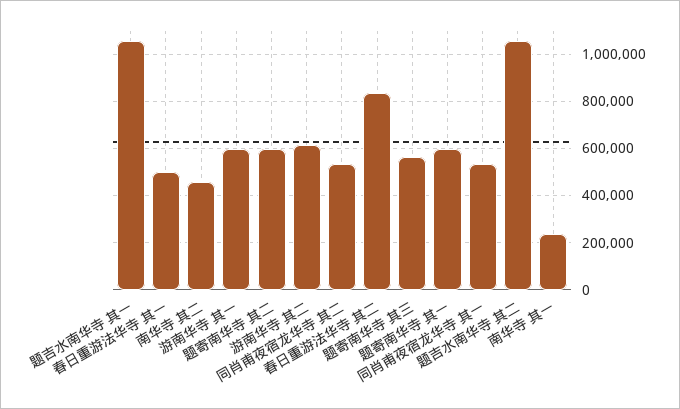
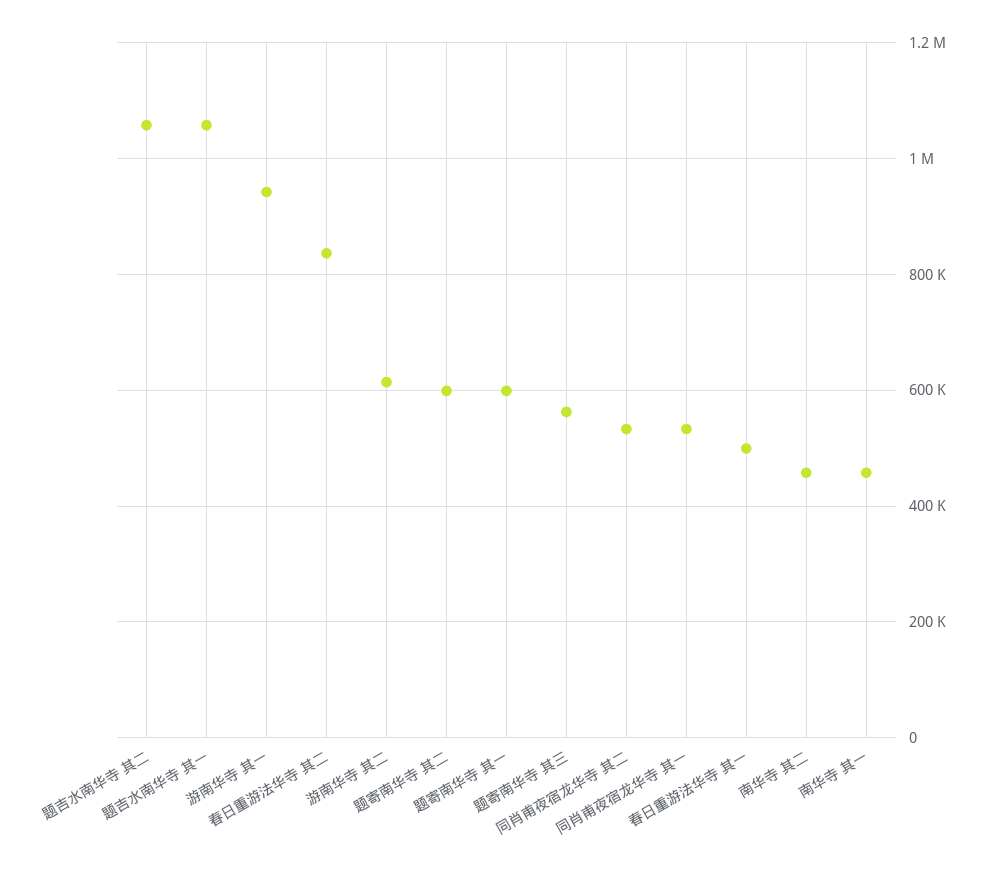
  {
    "题吉水南华寺 其一": 1060000,
    "春日重游法华寺 其一": 500000,
    "南华寺 其二": 460000,
-   "游南华寺 其一": 600000,
+   "游南华寺 其一": 940000,
    "题寄南华寺 其二": 600000,
    "游南华寺 其二": 620000,
    "同肖甫夜宿龙华寺 其二": 540000,
    "春日重游法华寺 其二": 840000,
    "题寄南华寺 其三": 560000,
    "题寄南华寺 其一": 600000,
    "同肖甫夜宿龙华寺 其一": 540000,
    "题吉水南华寺 其二": 1060000,
-   "南华寺 其一": 250000
+   "南华寺 其一": 460000
  }

